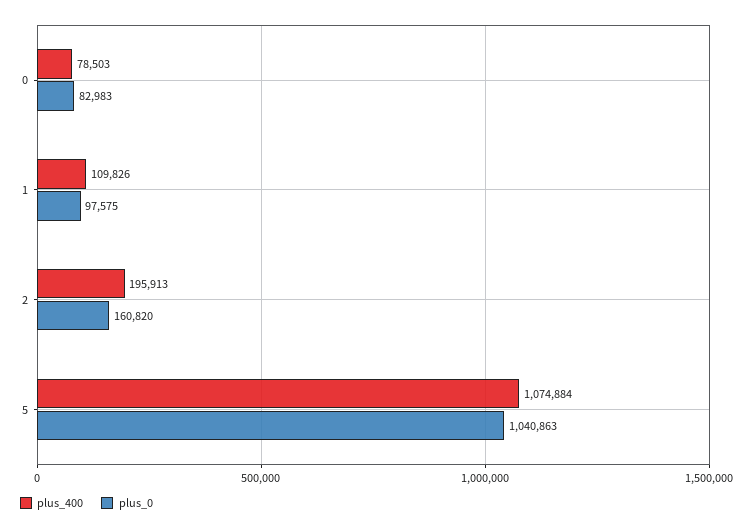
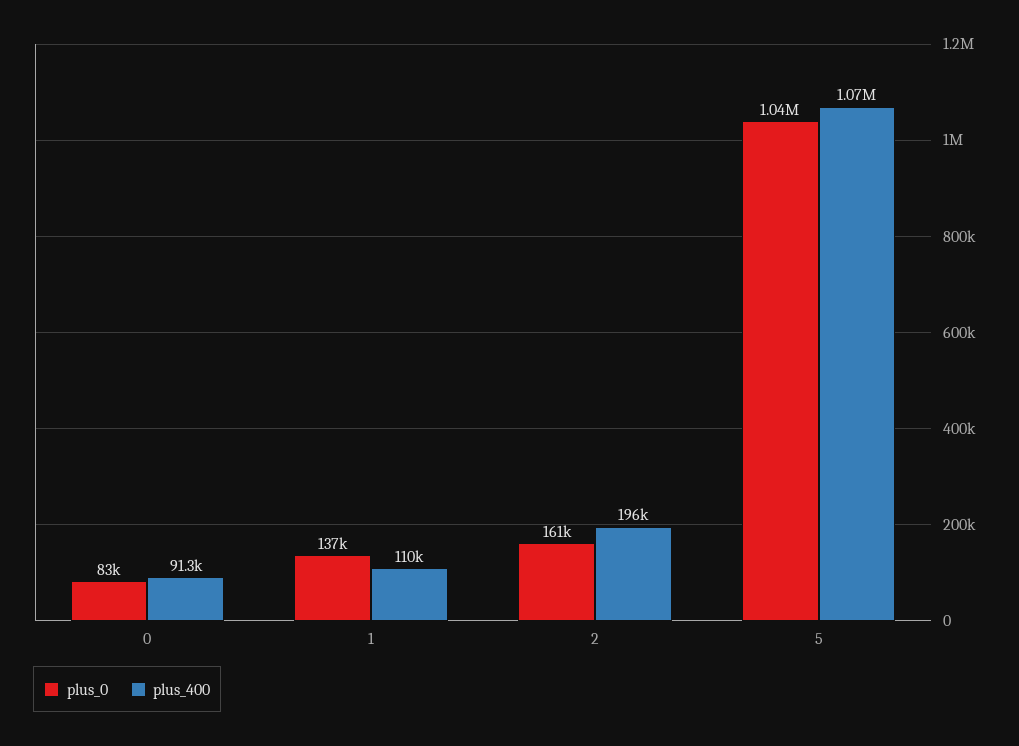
  {
    "plus_400": {
-     "0": 78503,
+     "0": 91300,
      "1": 109826,
      "2": 195913,
      "5": 1074884
    },
    "plus_0": {
      "0": 82983,
-     "1": 97575,
+     "1": 137000,
      "2": 160820,
      "5": 1040863
    }
  }

